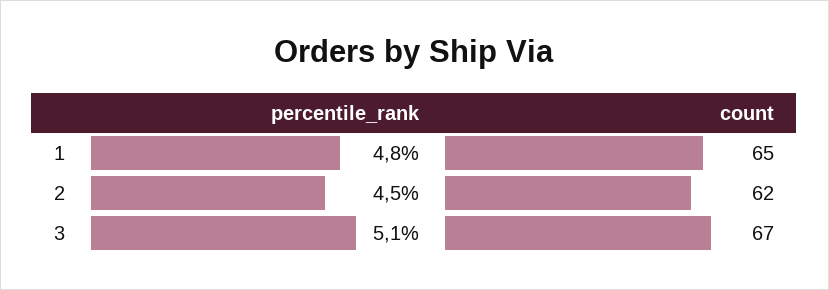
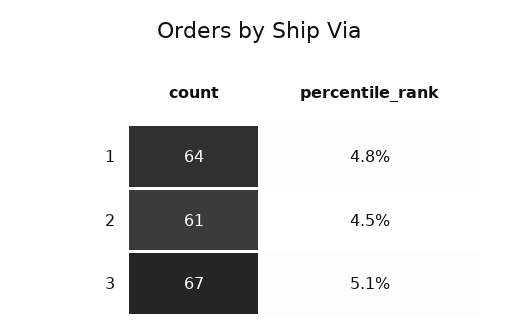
  {
    "percentile_rank": {
      "1": 4.8,
      "2": 4.5,
      "3": 5.1
    },
    "count": {
-     "1": 65,
+     "1": 64,
-     "2": 62,
+     "2": 61,
      "3": 67
    }
  }

